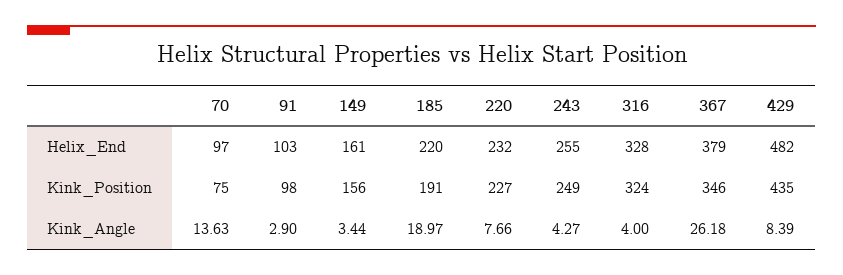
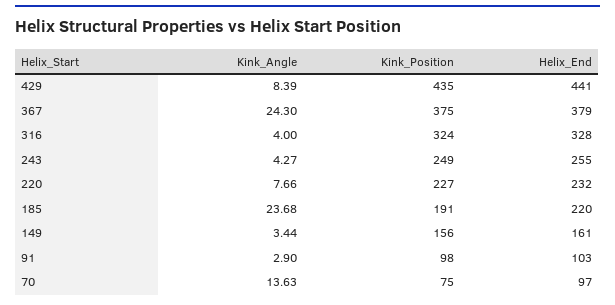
  {
    "70": {
      "Helix_End": 97,
      "Kink_Position": 75,
      "Kink_Angle": 13.63
    },
    "91": {
      "Helix_End": 103,
      "Kink_Position": 98,
      "Kink_Angle": 2.9
    },
    "149": {
      "Helix_End": 161,
      "Kink_Position": 156,
      "Kink_Angle": 3.44
    },
    "185": {
      "Helix_End": 220,
      "Kink_Position": 191,
-     "Kink_Angle": 18.97
+     "Kink_Angle": 23.68
    },
    "220": {
      "Helix_End": 232,
      "Kink_Position": 227,
      "Kink_Angle": 7.66
    },
    "243": {
      "Helix_End": 255,
      "Kink_Position": 249,
      "Kink_Angle": 4.27
    },
    "316": {
      "Helix_End": 328,
      "Kink_Position": 324,
      "Kink_Angle": 4
    },
    "367": {
      "Helix_End": 379,
-     "Kink_Position": 346,
+     "Kink_Position": 375,
-     "Kink_Angle": 26.18
+     "Kink_Angle": 24.3
    },
    "429": {
-     "Helix_End": 482,
+     "Helix_End": 441,
      "Kink_Position": 435,
      "Kink_Angle": 8.39
    }
  }

